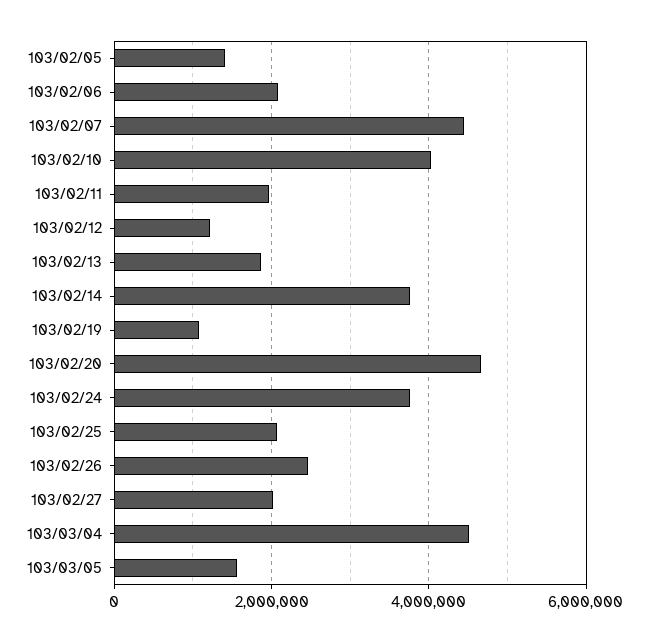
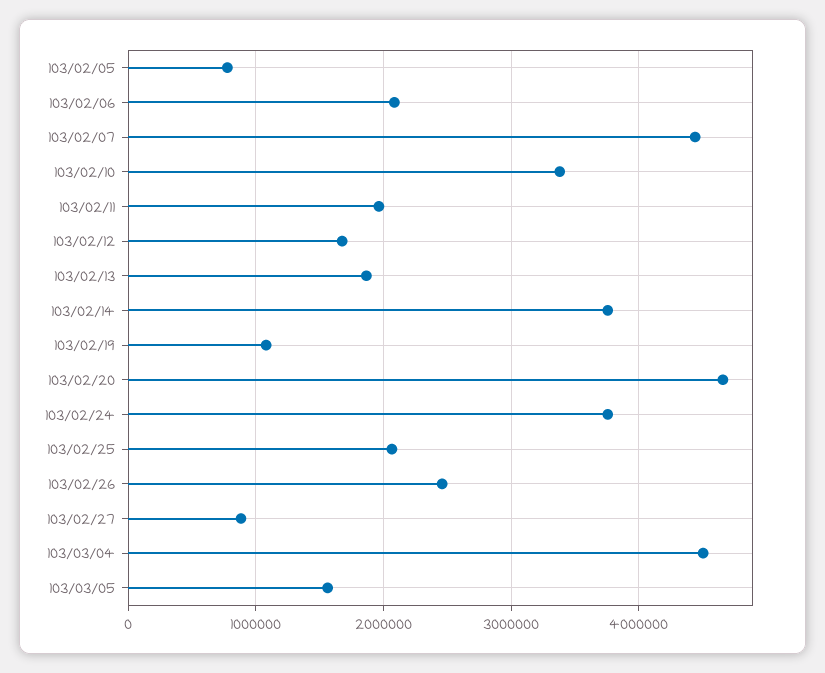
  {
-   "103/02/05": 1400000,
+   "103/02/05": 800000,
    "103/02/06": 2100000,
    "103/02/07": 4400000,
-   "103/02/10": 4000000,
+   "103/02/10": 3400000,
    "103/02/11": 2000000,
-   "103/02/12": 1200000,
+   "103/02/12": 1700000,
    "103/02/13": 1900000,
    "103/02/14": 3800000,
    "103/02/19": 1100000,
    "103/02/20": 4700000,
    "103/02/24": 3800000,
    "103/02/25": 2100000,
    "103/02/26": 2500000,
-   "103/02/27": 2000000,
+   "103/02/27": 900000,
    "103/03/04": 4500000,
    "103/03/05": 1600000
  }

